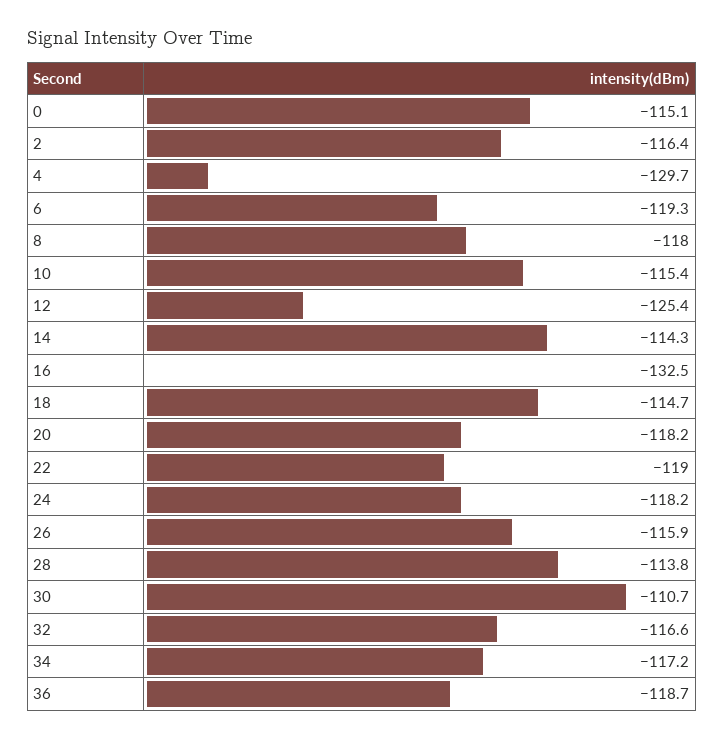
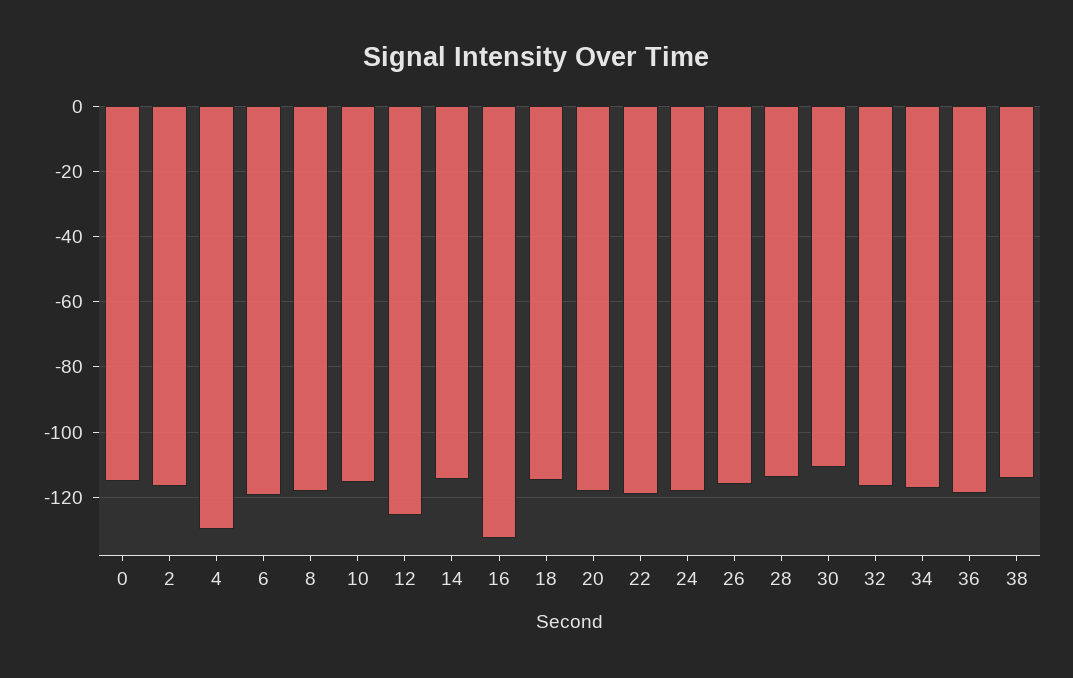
  {
    "0": -115.1,
    "2": -116.4,
    "4": -129.7,
    "6": -119.3,
    "8": -118,
    "10": -115.4,
    "12": -125.4,
    "14": -114.3,
    "16": -132.5,
    "18": -114.7,
    "20": -118.2,
    "22": -119,
    "24": -118.2,
    "26": -115.9,
    "28": -113.8,
    "30": -110.7,
    "32": -116.6,
    "34": -117.2,
-   "36": -118.7
+   "36": -118.7,
+   "38": -114
  }

